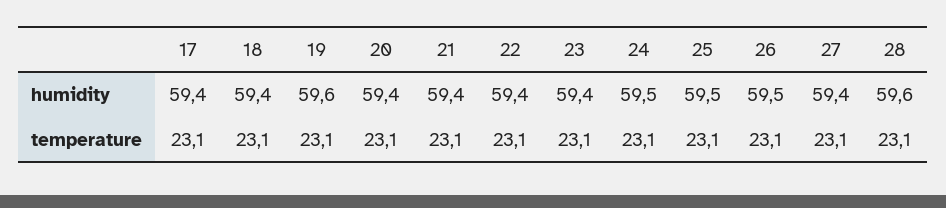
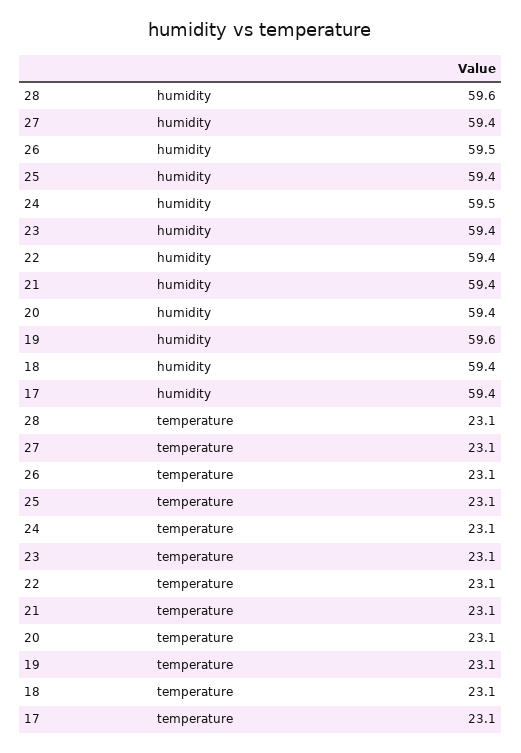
  {
    "17": {
      "humidity": 59.4,
      "temperature": 23.1
    },
    "18": {
      "humidity": 59.4,
      "temperature": 23.1
    },
    "19": {
      "humidity": 59.6,
      "temperature": 23.1
    },
    "20": {
      "humidity": 59.4,
      "temperature": 23.1
    },
    "21": {
      "humidity": 59.4,
      "temperature": 23.1
    },
    "22": {
      "humidity": 59.4,
      "temperature": 23.1
    },
    "23": {
      "humidity": 59.4,
      "temperature": 23.1
    },
    "24": {
      "humidity": 59.5,
      "temperature": 23.1
    },
    "25": {
-     "humidity": 59.5,
+     "humidity": 59.4,
      "temperature": 23.1
    },
    "26": {
      "humidity": 59.5,
      "temperature": 23.1
    },
    "27": {
      "humidity": 59.4,
      "temperature": 23.1
    },
    "28": {
      "humidity": 59.6,
      "temperature": 23.1
    }
  }

